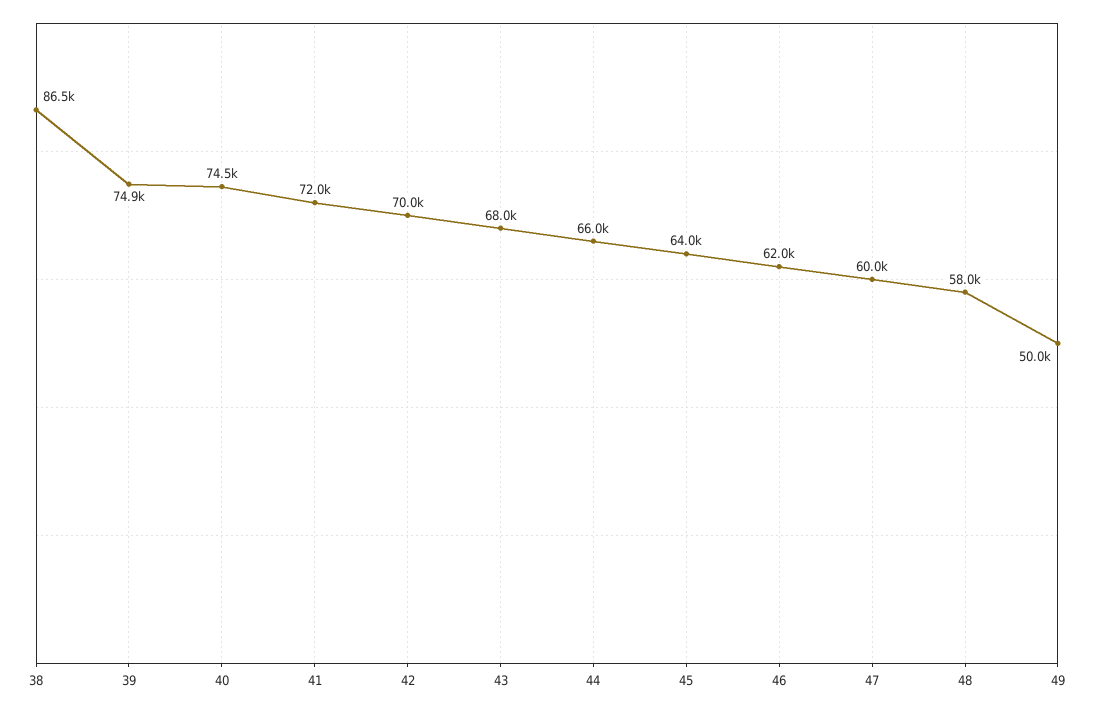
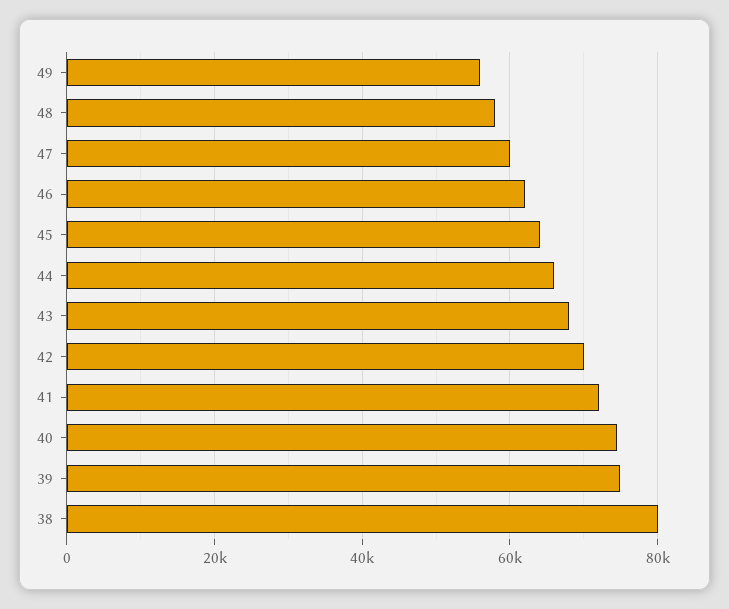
  {
-   "38": 86500,
+   "38": 80000,
    "39": 74900,
    "40": 74500,
    "41": 72000,
    "42": 70000,
    "43": 68000,
    "44": 66000,
    "45": 64000,
    "46": 62000,
    "47": 60000,
    "48": 58000,
-   "49": 50000
+   "49": 56000
  }

